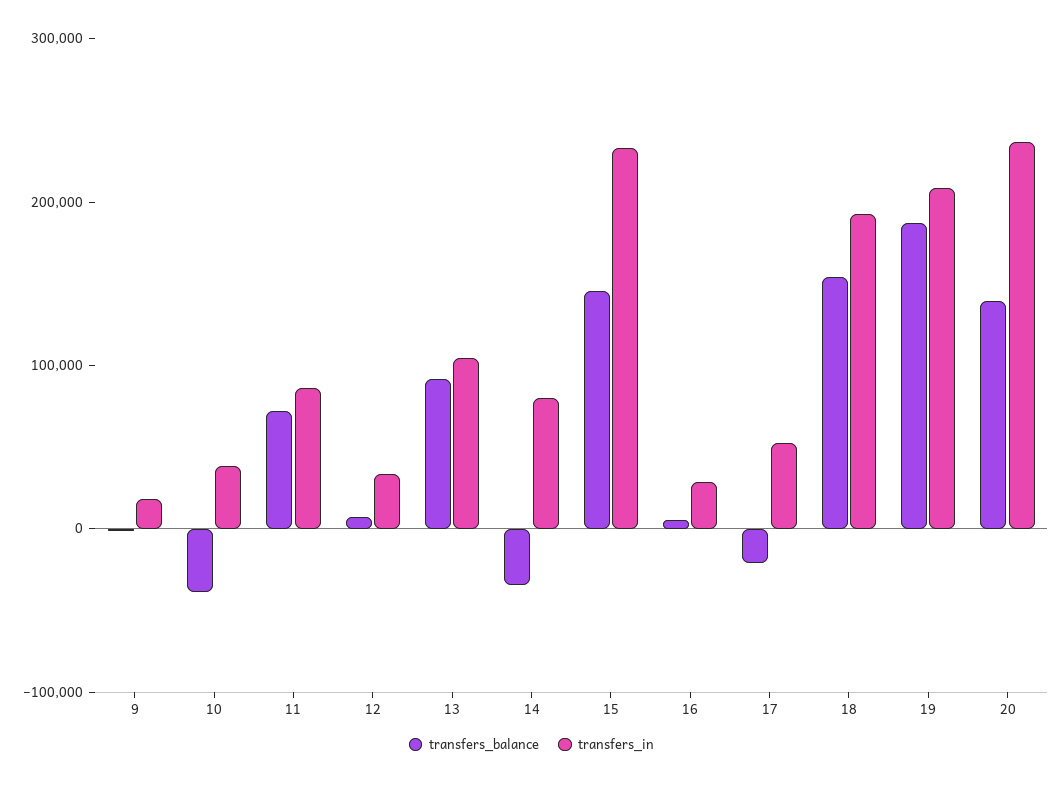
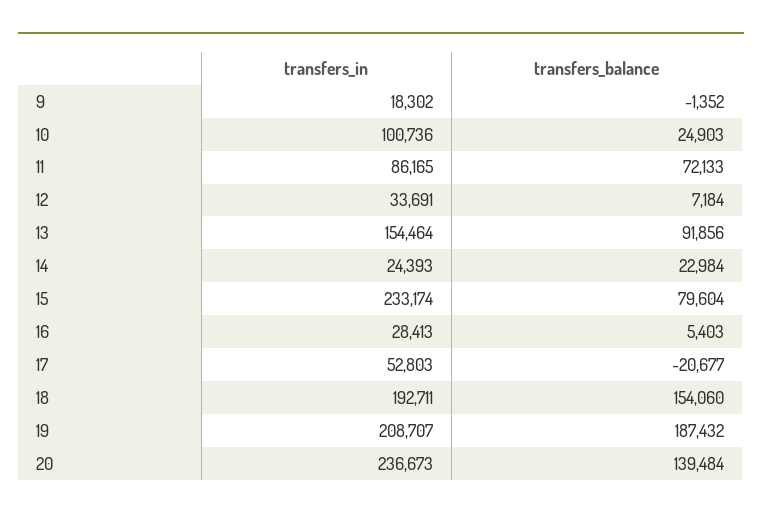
  {
    "transfers_balance": {
      "9": -1352,
-     "10": -40000,
+     "10": 24903,
      "11": 72133,
      "12": 7184,
      "13": 91856,
-     "14": -40000,
+     "14": 22984,
-     "15": 140000,
+     "15": 79604,
      "16": 5403,
      "17": -20677,
      "18": 154060,
      "19": 187432,
      "20": 139484
    },
    "transfers_in": {
      "9": 18302,
-     "10": 40000,
+     "10": 100736,
      "11": 86165,
      "12": 33691,
-     "13": 100000,
+     "13": 154464,
-     "14": 80000,
+     "14": 24393,
      "15": 233174,
      "16": 28413,
      "17": 52803,
      "18": 192711,
      "19": 208707,
      "20": 236673
    }
  }

